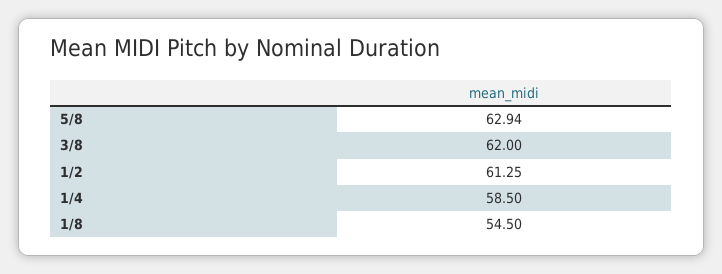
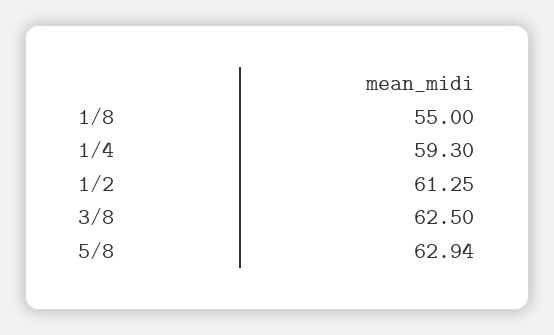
  {
    "5/8": 62.94,
-   "3/8": 62,
+   "3/8": 62.5,
    "1/2": 61.25,
-   "1/4": 58.5,
+   "1/4": 59.3,
-   "1/8": 54.5
+   "1/8": 55
  }

